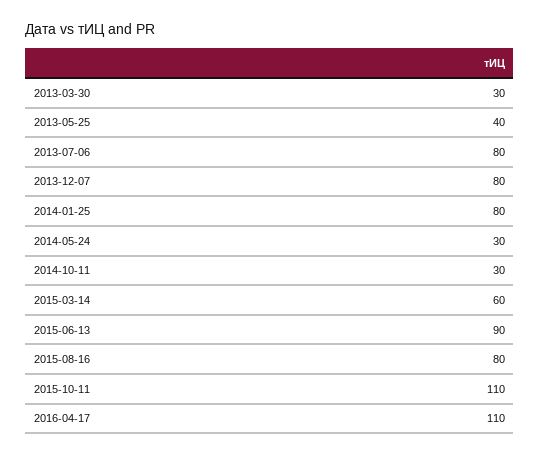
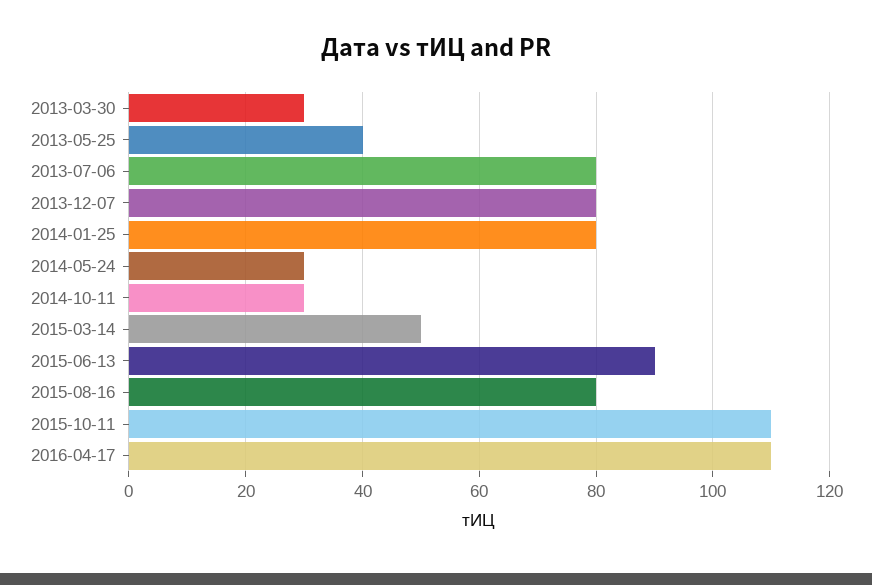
  {
    "2013-03-30": 30,
    "2013-05-25": 40,
    "2013-07-06": 80,
    "2013-12-07": 80,
    "2014-01-25": 80,
    "2014-05-24": 30,
    "2014-10-11": 30,
-   "2015-03-14": 60,
+   "2015-03-14": 50,
    "2015-06-13": 90,
    "2015-08-16": 80,
    "2015-10-11": 110,
    "2016-04-17": 110
  }

